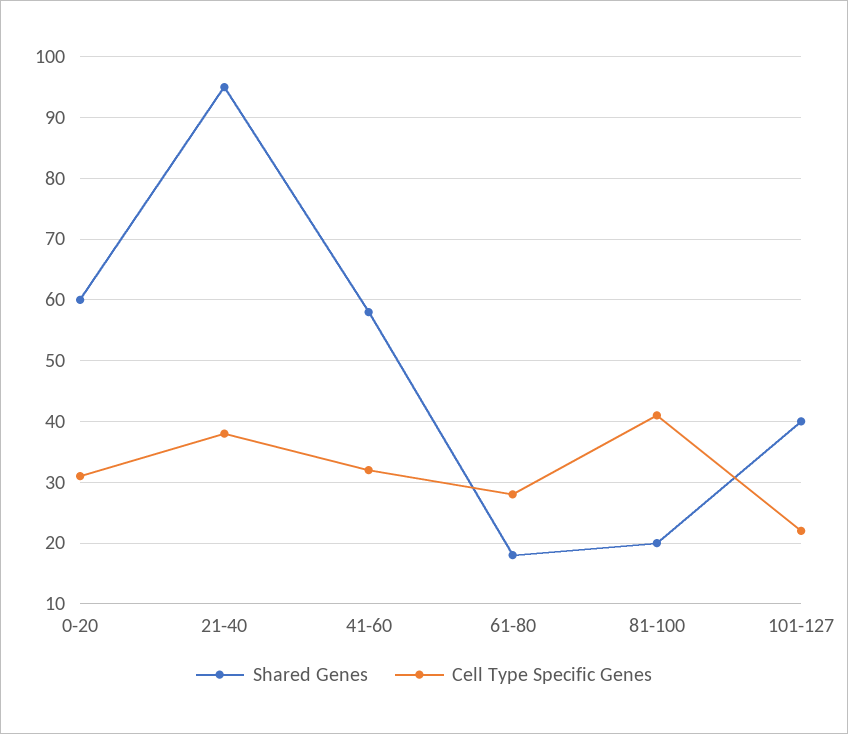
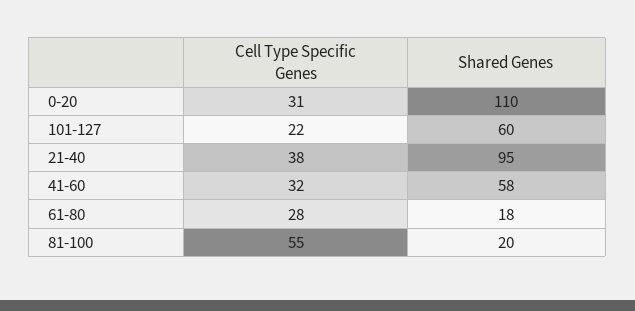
  {
    "Shared Genes": {
-     "0-20": 60,
+     "0-20": 110,
      "21-40": 95,
      "41-60": 58,
      "61-80": 18,
      "81-100": 20,
-     "101-127": 40
+     "101-127": 60
    },
    "Cell Type Specific Genes": {
      "0-20": 31,
      "21-40": 38,
      "41-60": 32,
      "61-80": 28,
-     "81-100": 41,
+     "81-100": 55,
      "101-127": 22
    }
  }

